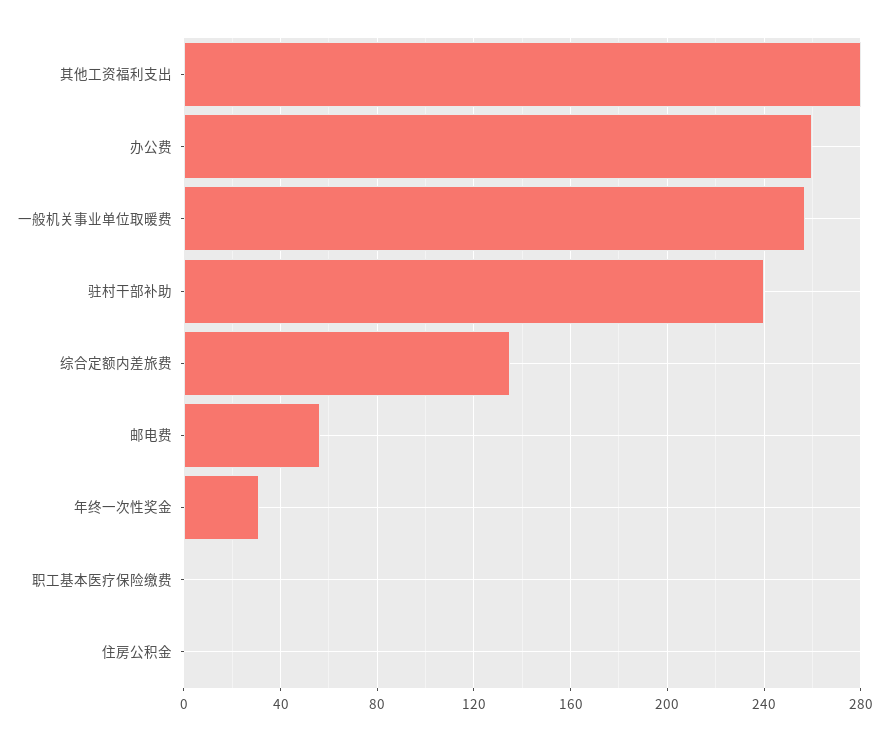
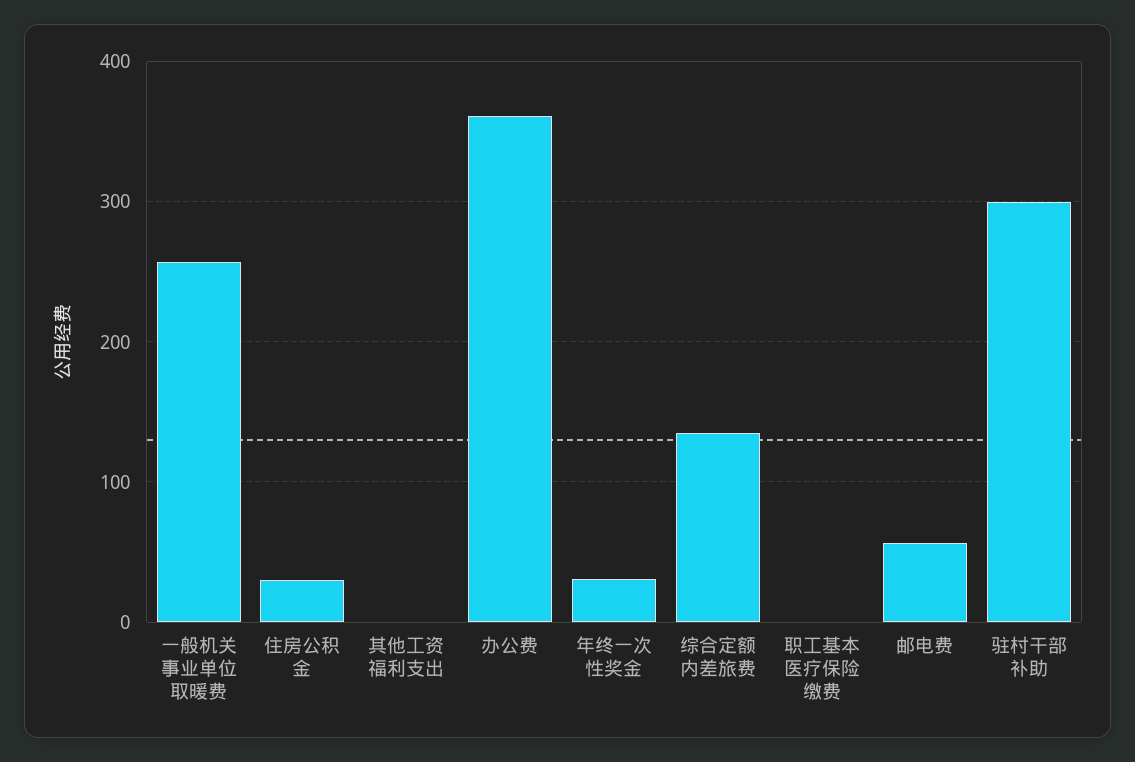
  {
-   "其他工资福利支出": 280,
+   "其他工资福利支出": 0,
-   "办公费": 260,
+   "办公费": 360,
    "一般机关事业单位取暖费": 255,
-   "驻村干部补助": 240,
+   "驻村干部补助": 300,
    "综合定额内差旅费": 135,
    "邮电费": 55,
    "年终一次性奖金": 30,
    "职工基本医疗保险缴费": 0,
-   "住房公积金": 0
+   "住房公积金": 30
  }

